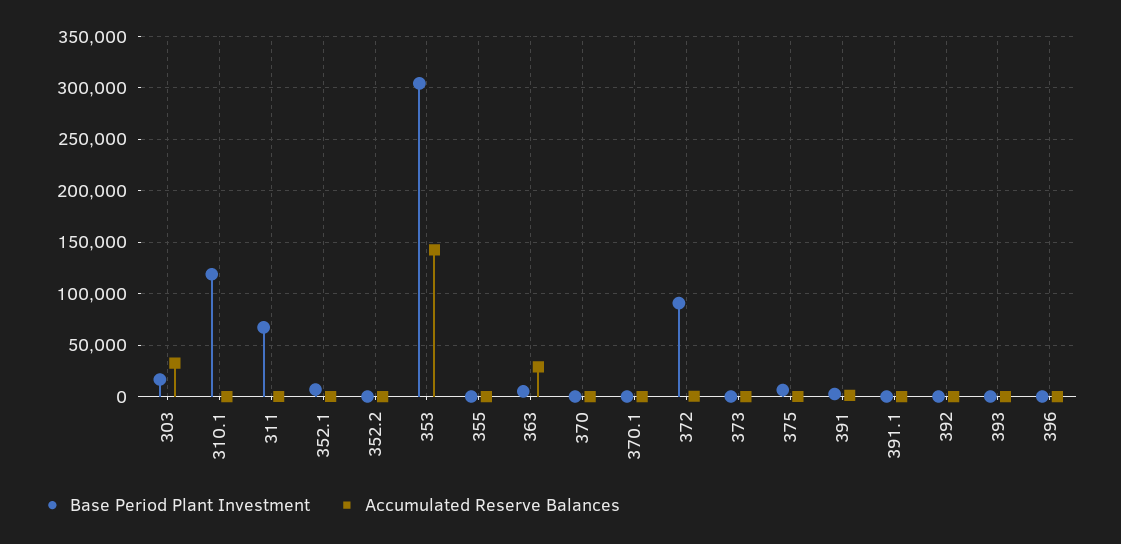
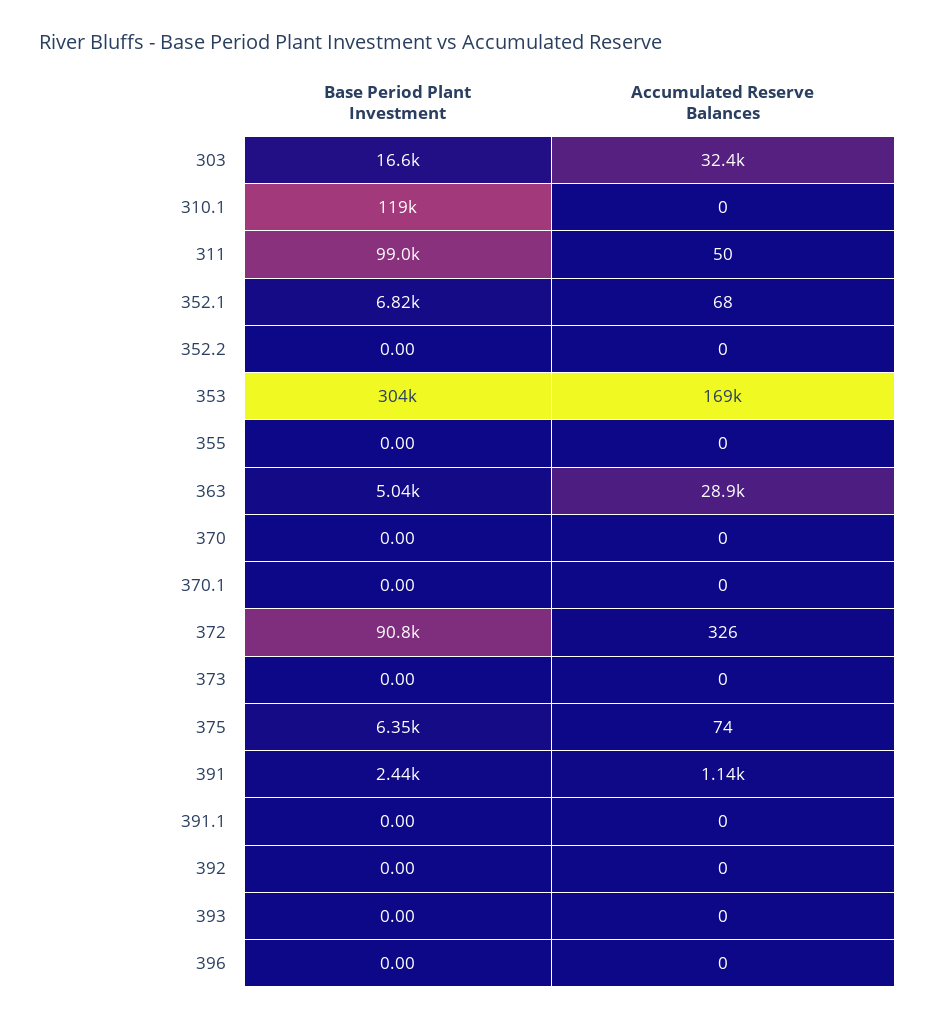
  {
    "Base Period Plant Investment": {
      "303": 16600,
      "310.1": 119000,
-     "311": 70000,
+     "311": 99000,
      "352.1": 6820,
      "352.2": 0,
      "353": 304000,
      "355": 0,
      "363": 5040,
      "370": 0,
      "370.1": 0,
      "372": 90800,
      "373": 0,
      "375": 6350,
      "391": 2440,
      "391.1": 0,
      "392": 0,
      "393": 0,
      "396": 0
    },
    "Accumulated Reserve Balances": {
      "303": 32400,
      "310.1": 0,
      "311": 50,
      "352.1": 68,
      "352.2": 0,
-     "353": 140000,
+     "353": 169000,
      "355": 0,
      "363": 28900,
      "370": 0,
      "370.1": 0,
      "372": 326,
      "373": 0,
      "375": 74,
      "391": 1140,
      "391.1": 0,
      "392": 0,
      "393": 0,
      "396": 0
    }
  }

